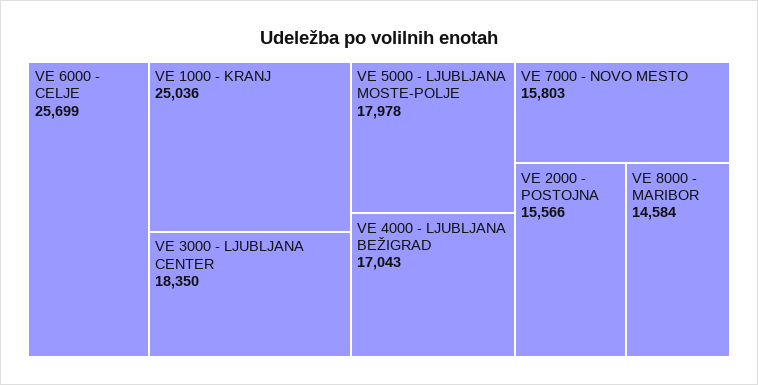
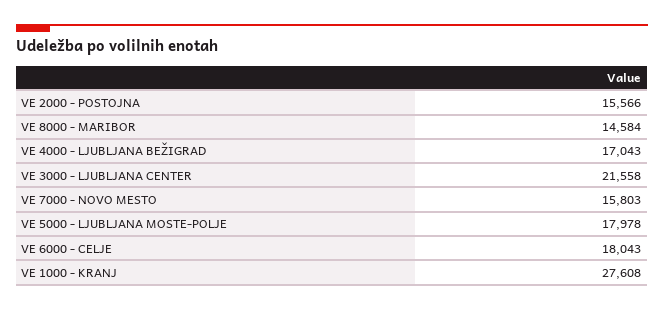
  {
-   "VE 6000 - CELJE": 25699,
+   "VE 6000 - CELJE": 18043,
-   "VE 1000 - KRANJ": 25036,
+   "VE 1000 - KRANJ": 27608,
-   "VE 3000 - LJUBLJANA CENTER": 18350,
+   "VE 3000 - LJUBLJANA CENTER": 21558,
    "VE 5000 - LJUBLJANA MOSTE-POLJE": 17978,
    "VE 4000 - LJUBLJANA BEŽIGRAD": 17043,
    "VE 7000 - NOVO MESTO": 15803,
    "VE 2000 - POSTOJNA": 15566,
    "VE 8000 - MARIBOR": 14584
  }

